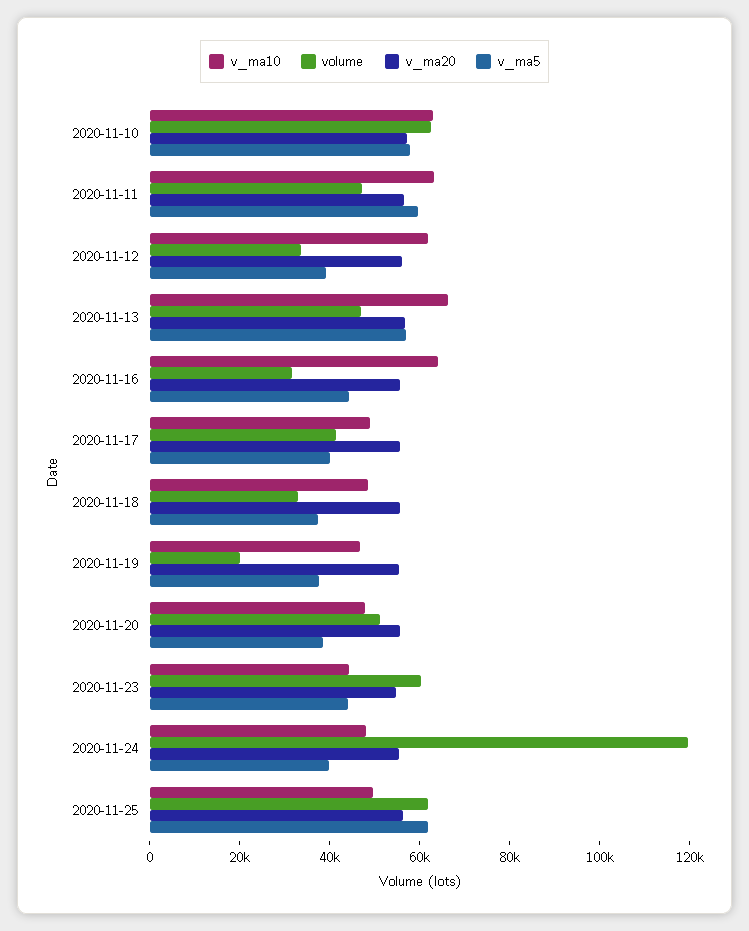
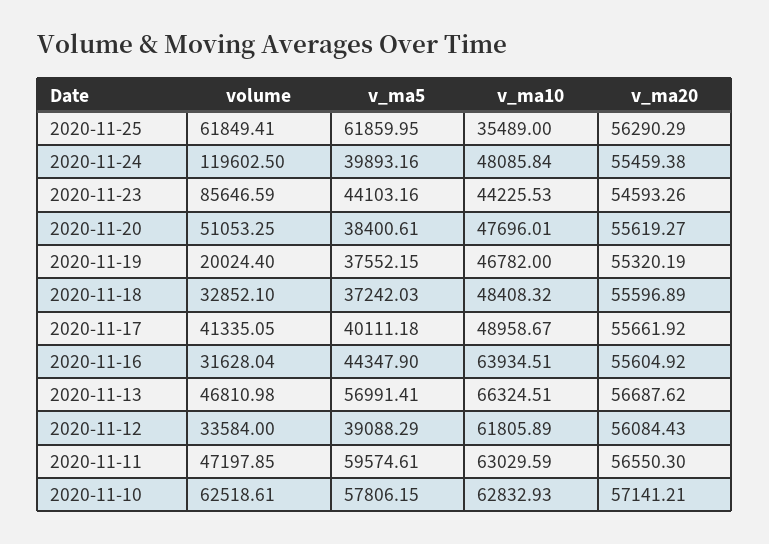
  {
    "v_ma10": {
      "2020-11-10": 62832.93,
      "2020-11-11": 63029.59,
      "2020-11-12": 61805.89,
      "2020-11-13": 66324.51,
      "2020-11-16": 63934.51,
      "2020-11-17": 48958.67,
      "2020-11-18": 48408.32,
      "2020-11-19": 46782,
      "2020-11-20": 47696.01,
      "2020-11-23": 44225.53,
      "2020-11-24": 48085.84,
-     "2020-11-25": 50000
+     "2020-11-25": 35489
    },
    "volume": {
      "2020-11-10": 62518.61,
      "2020-11-11": 47197.85,
      "2020-11-12": 33584,
      "2020-11-13": 46810.98,
      "2020-11-16": 31628.04,
      "2020-11-17": 41335.05,
      "2020-11-18": 32852.1,
      "2020-11-19": 20024.4,
      "2020-11-20": 51053.25,
-     "2020-11-23": 60000,
+     "2020-11-23": 85646.59,
      "2020-11-24": 119602.5,
      "2020-11-25": 61849.41
    },
    "v_ma20": {
      "2020-11-10": 57141.21,
      "2020-11-11": 56550.3,
      "2020-11-12": 56084.43,
      "2020-11-13": 56687.62,
      "2020-11-16": 55604.92,
      "2020-11-17": 55661.92,
      "2020-11-18": 55596.89,
      "2020-11-19": 55320.19,
      "2020-11-20": 55619.27,
      "2020-11-23": 54593.26,
      "2020-11-24": 55459.38,
      "2020-11-25": 56290.29
    },
    "v_ma5": {
      "2020-11-10": 57806.15,
      "2020-11-11": 59574.61,
      "2020-11-12": 39088.29,
      "2020-11-13": 56991.41,
      "2020-11-16": 44347.9,
      "2020-11-17": 40111.18,
      "2020-11-18": 37242.03,
      "2020-11-19": 37552.15,
      "2020-11-20": 38400.61,
      "2020-11-23": 44103.16,
      "2020-11-24": 39893.16,
      "2020-11-25": 61859.95
    }
  }

